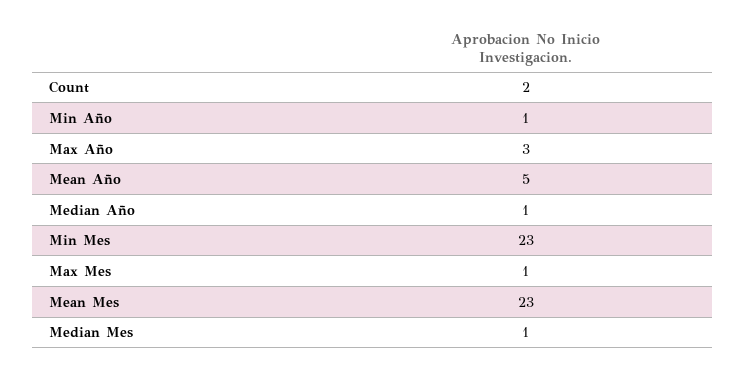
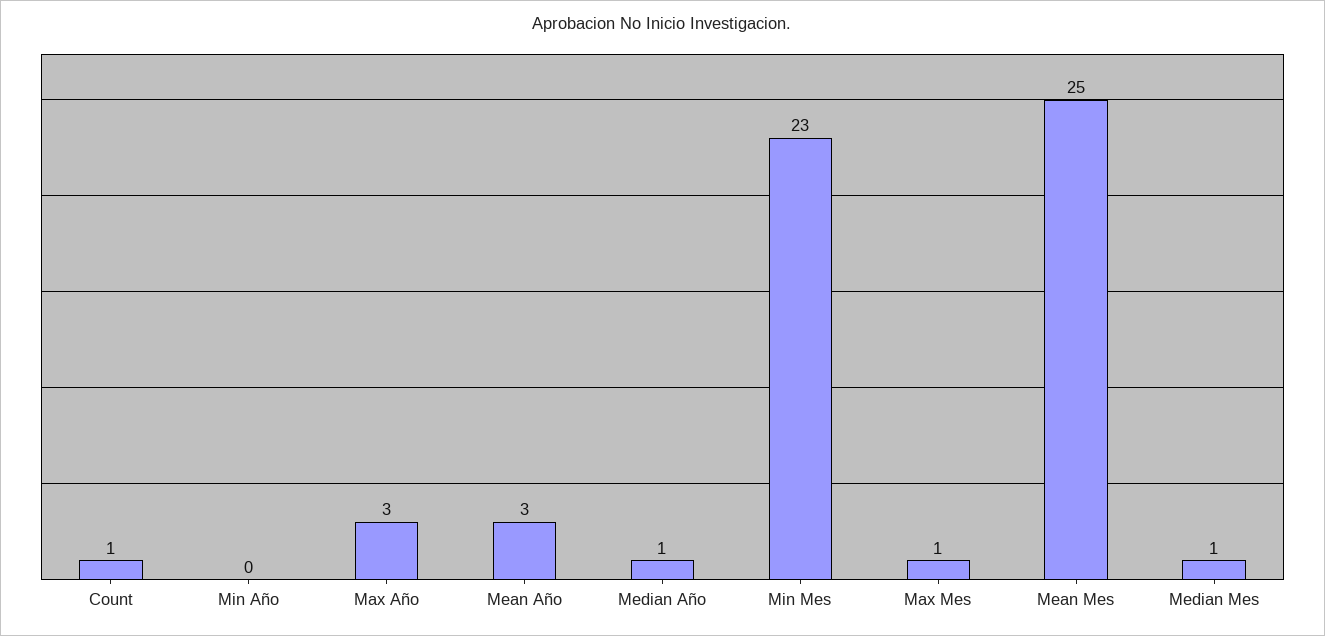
  {
-   "Count": 2,
+   "Count": 1,
-   "Min Año": 1,
+   "Min Año": 0,
    "Max Año": 3,
-   "Mean Año": 5,
+   "Mean Año": 3,
    "Median Año": 1,
    "Min Mes": 23,
    "Max Mes": 1,
-   "Mean Mes": 23,
+   "Mean Mes": 25,
    "Median Mes": 1
  }

